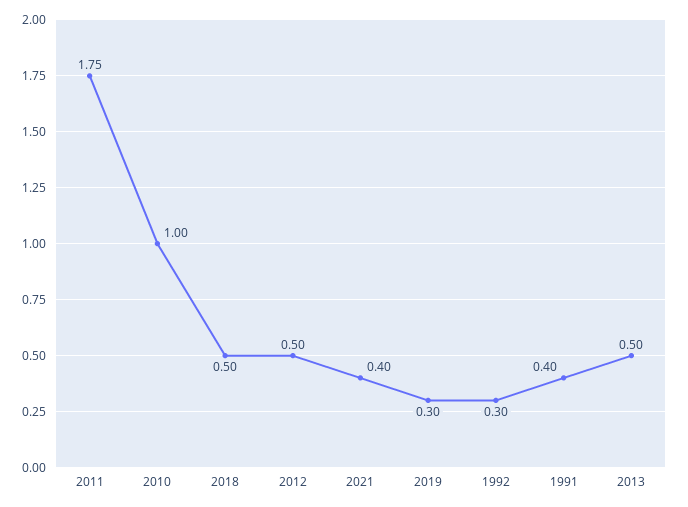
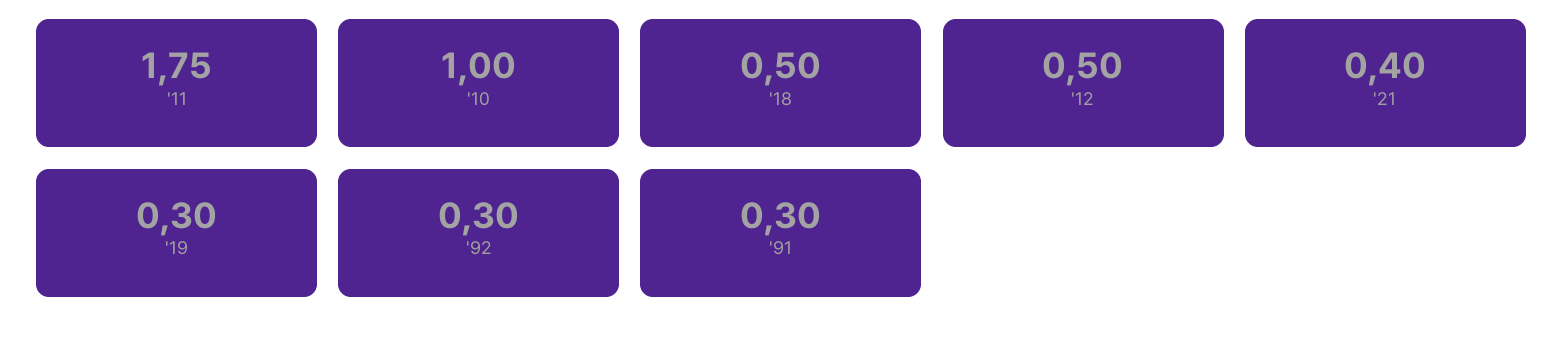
  {
    "2011": 1.75,
    "2010": 1,
    "2018": 0.5,
    "2012": 0.5,
    "2021": 0.4,
    "2019": 0.3,
    "1992": 0.3,
-   "1991": 0.4,
+   "1991": 0.3
-   "2013": 0.5
  }

